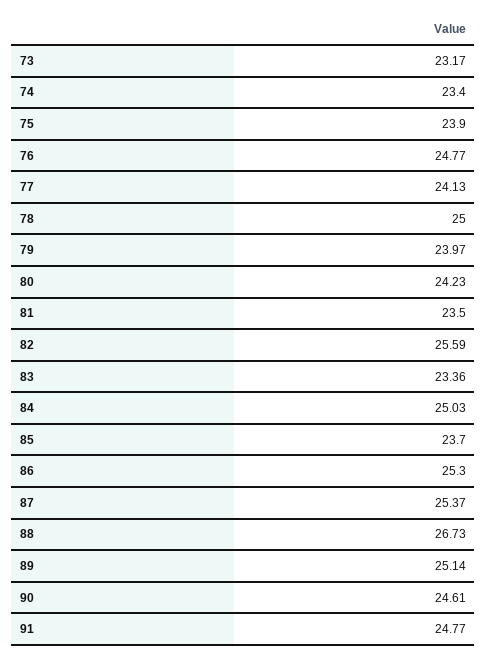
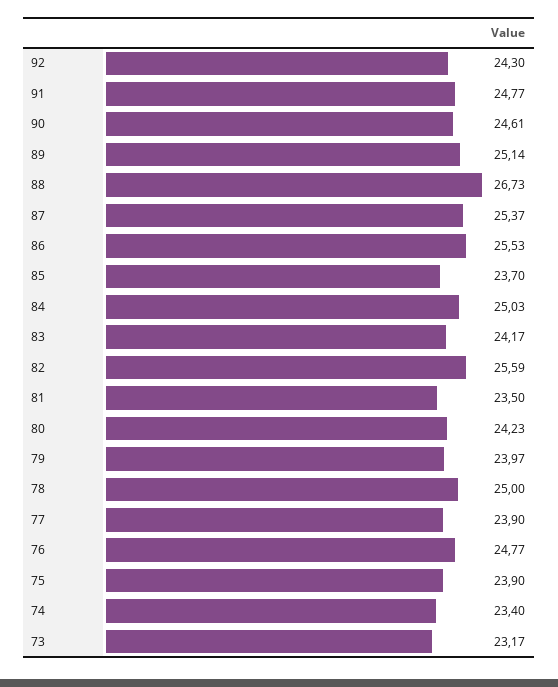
  {
    "73": 23.17,
    "74": 23.4,
    "75": 23.9,
    "76": 24.77,
-   "77": 24.13,
+   "77": 23.9,
    "78": 25,
    "79": 23.97,
    "80": 24.23,
    "81": 23.5,
    "82": 25.59,
-   "83": 23.36,
+   "83": 24.17,
    "84": 25.03,
    "85": 23.7,
-   "86": 25.3,
+   "86": 25.53,
    "87": 25.37,
    "88": 26.73,
    "89": 25.14,
    "90": 24.61,
-   "91": 24.77
+   "91": 24.77,
+   "92": 24.3
  }

